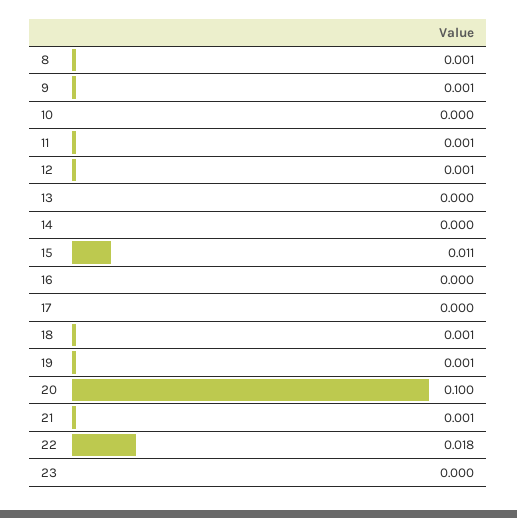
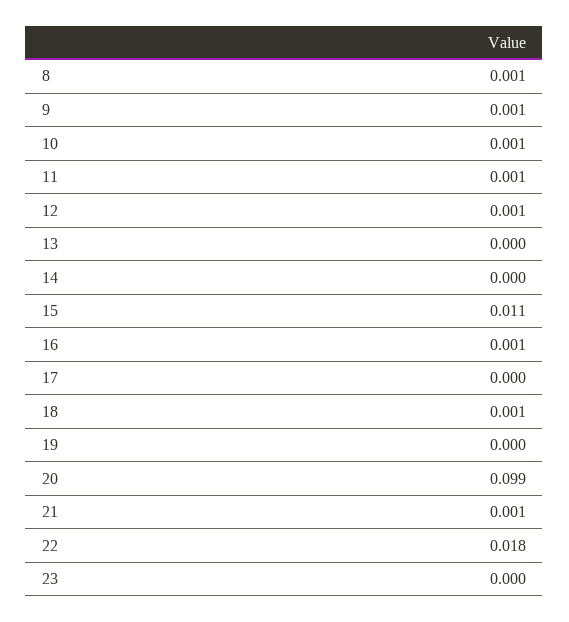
  {
    "8": 0.001,
    "9": 0.001,
-   "10": 0,
+   "10": 0.001,
    "11": 0.001,
    "12": 0.001,
    "13": 0,
    "14": 0,
    "15": 0.011,
-   "16": 0,
+   "16": 0.001,
    "17": 0,
    "18": 0.001,
-   "19": 0.001,
+   "19": 0,
-   "20": 0.1,
+   "20": 0.099,
    "21": 0.001,
    "22": 0.018,
    "23": 0
  }

